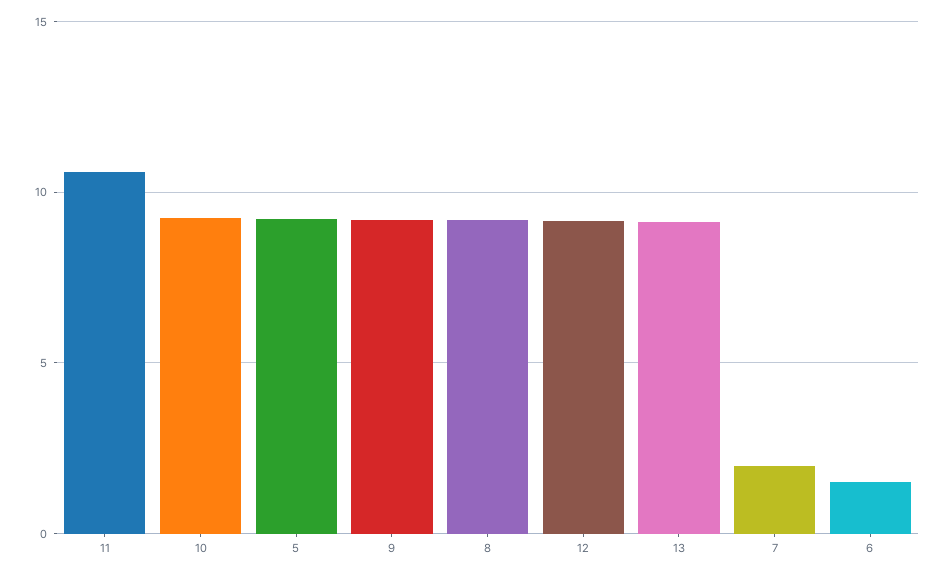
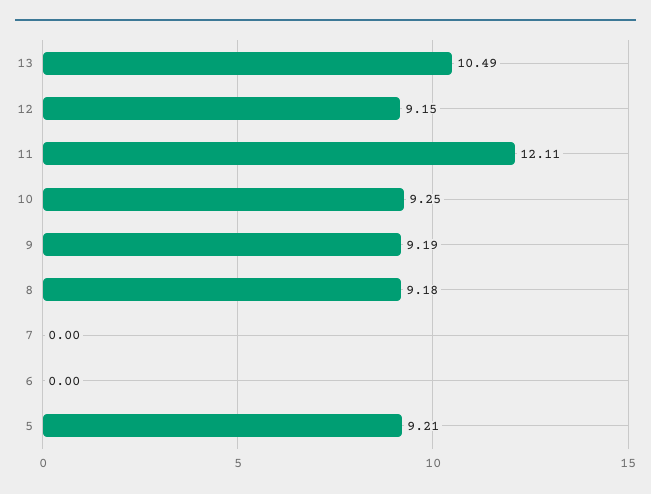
  {
-   "11": 10.5,
+   "11": 12.11,
    "10": 9.25,
    "5": 9.21,
    "9": 9.19,
    "8": 9.18,
    "12": 9.15,
-   "13": 9,
+   "13": 10.49,
-   "7": 2,
+   "7": 0,
-   "6": 1.5
+   "6": 0
  }

